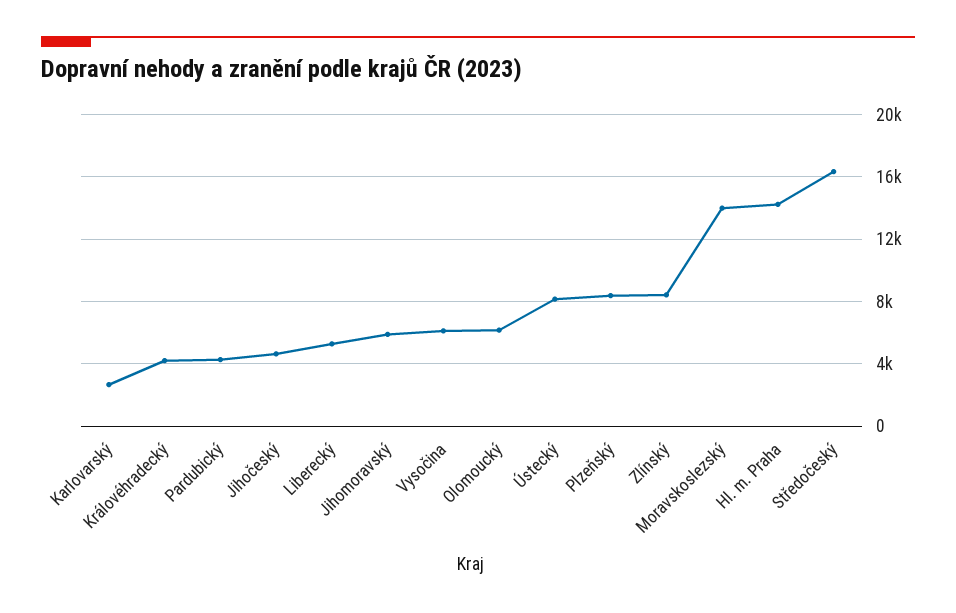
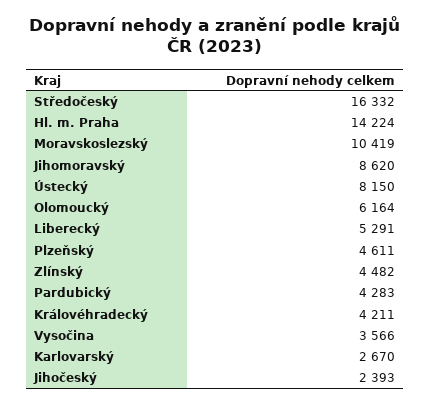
  {
    "Karlovarský": 2670,
    "Královéhradecký": 4211,
    "Pardubický": 4283,
-   "Jihočeský": 4500,
+   "Jihočeský": 2393,
    "Liberecký": 5291,
-   "Jihomoravský": 6000,
+   "Jihomoravský": 8620,
-   "Vysočina": 6000,
+   "Vysočina": 3566,
    "Olomoucký": 6164,
    "Ústecký": 8150,
-   "Plzeňský": 8500,
+   "Plzeňský": 4611,
-   "Zlínský": 8500,
+   "Zlínský": 4482,
-   "Moravskoslezský": 14000,
+   "Moravskoslezský": 10419,
    "Hl. m. Praha": 14224,
    "Středočeský": 16332
  }

